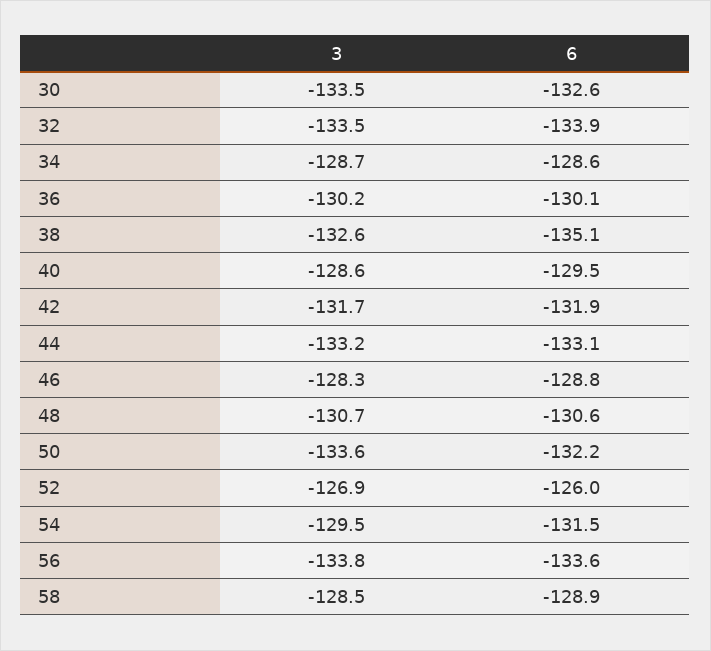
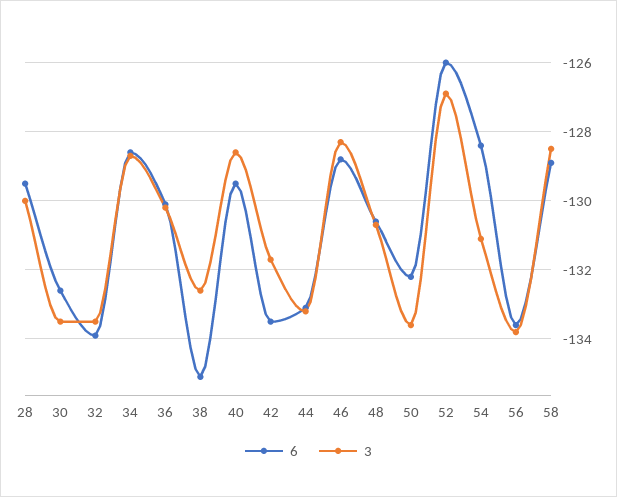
  {
    "3": {
      "30": -133.5,
      "32": -133.5,
      "34": -128.7,
      "36": -130.2,
      "38": -132.6,
      "40": -128.6,
      "42": -131.7,
      "44": -133.2,
      "46": -128.3,
      "48": -130.7,
      "50": -133.6,
      "52": -126.9,
-     "54": -129.5,
+     "54": -131,
      "56": -133.8,
-     "58": -128.5
+     "58": -128.5,
+     "28": -130
    },
    "6": {
      "30": -132.6,
      "32": -133.9,
      "34": -128.6,
      "36": -130.1,
      "38": -135.1,
      "40": -129.5,
-     "42": -131.9,
+     "42": -133.5,
      "44": -133.1,
      "46": -128.8,
      "48": -130.6,
      "50": -132.2,
      "52": -126,
-     "54": -131.5,
+     "54": -128.5,
      "56": -133.6,
-     "58": -128.9
+     "58": -128.9,
+     "28": -129.5
    }
  }

